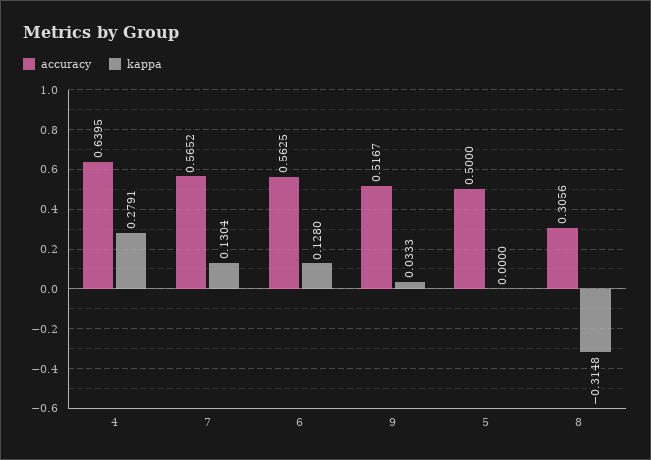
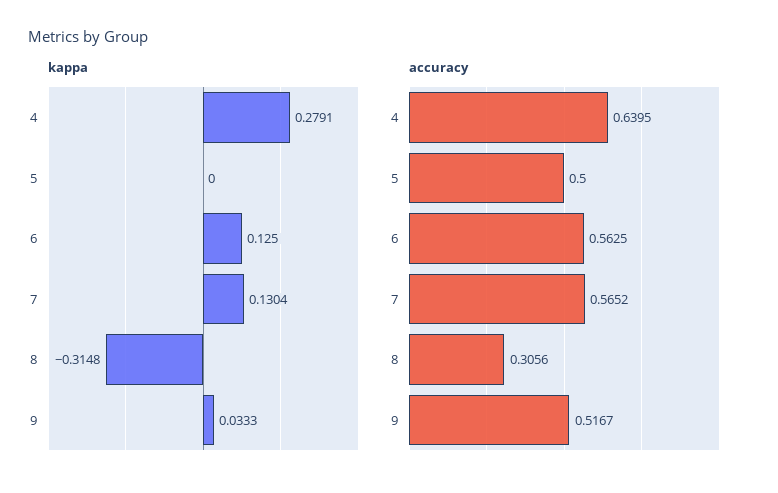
  {
    "accuracy": {
      "4": 0.6395,
      "7": 0.5652,
      "6": 0.5625,
      "9": 0.5167,
      "5": 0.5,
      "8": 0.3056
    },
    "kappa": {
      "4": 0.2791,
      "7": 0.1304,
-     "6": 0.128,
+     "6": 0.125,
      "9": 0.0333,
      "5": 0,
      "8": -0.3148
    }
  }

